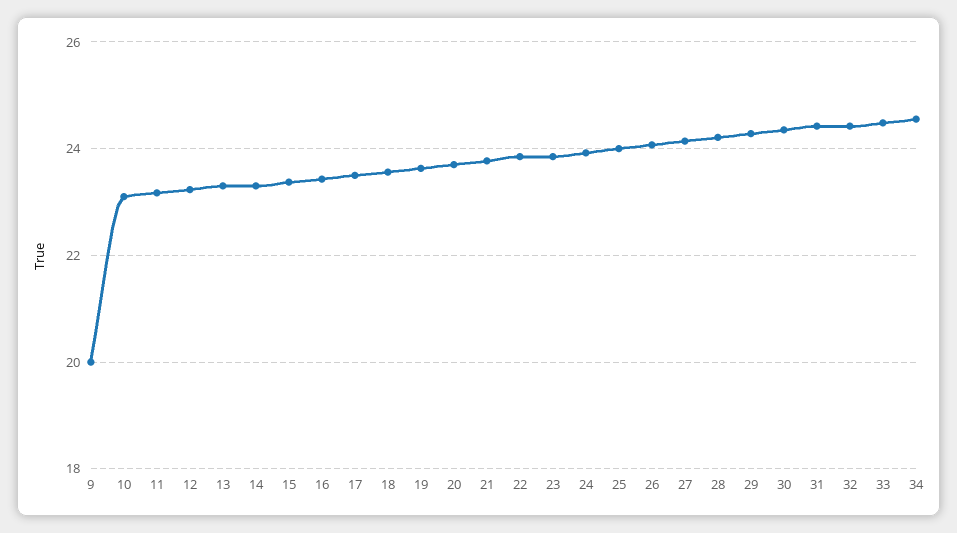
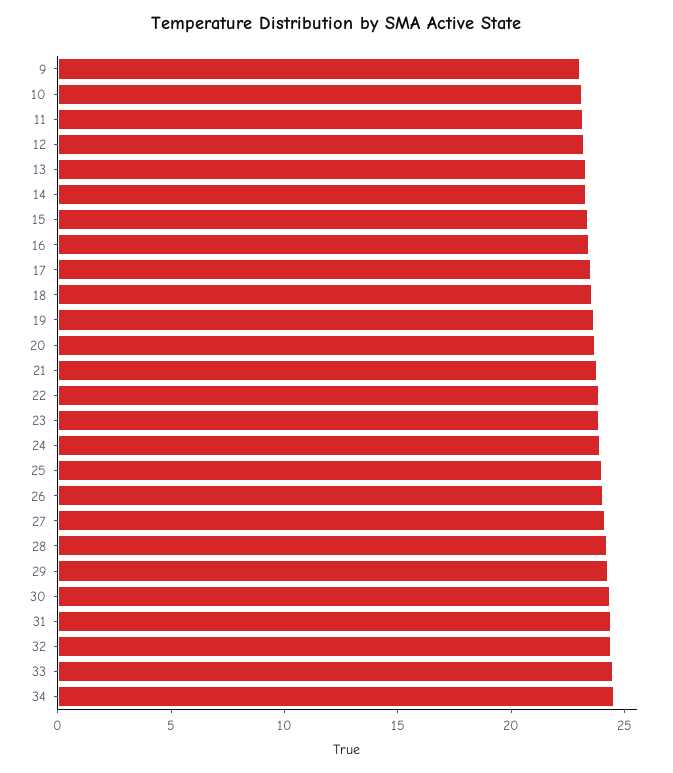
  {
-   "9": 20,
+   "9": 23,
    "10": 23.2,
    "11": 23.2,
    "12": 23.2,
    "13": 23.4,
    "14": 23.4,
    "15": 23.4,
    "16": 23.4,
    "17": 23.6,
    "18": 23.6,
    "19": 23.6,
    "20": 23.8,
    "21": 23.8,
    "22": 23.8,
    "23": 23.8,
    "24": 24,
    "25": 24,
    "26": 24,
    "27": 24.2,
    "28": 24.2,
    "29": 24.2,
    "30": 24.4,
    "31": 24.4,
    "32": 24.4,
    "33": 24.4,
    "34": 24.6
  }

